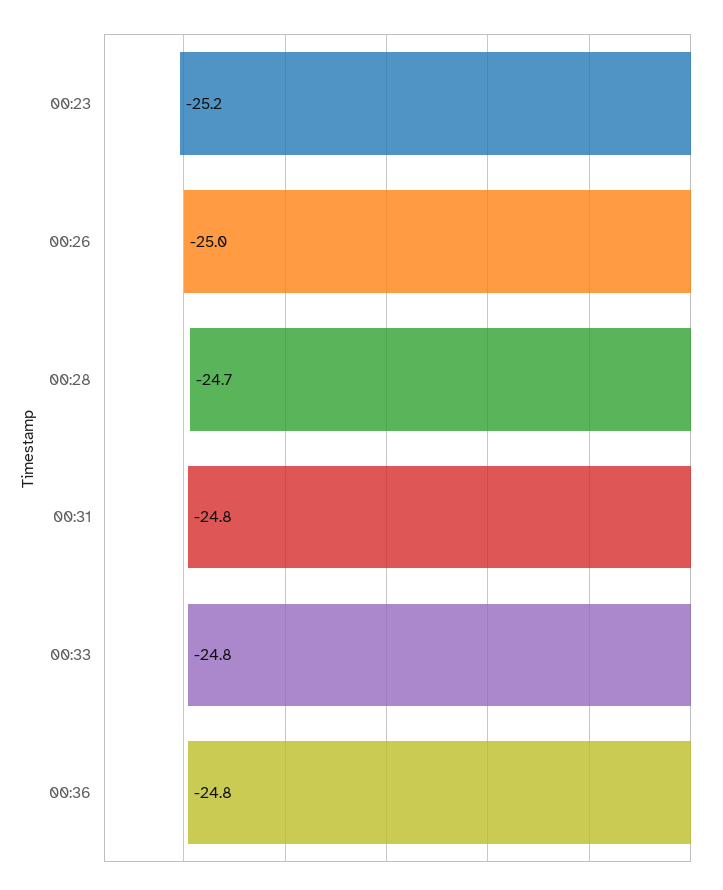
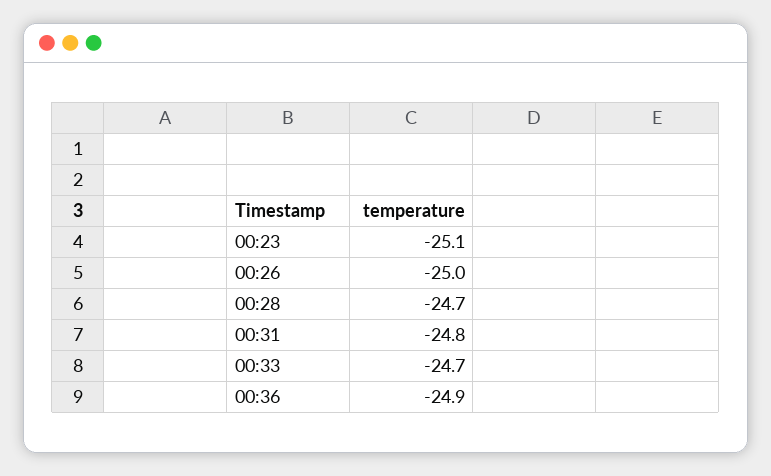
  {
-   "00:23": -25.2,
+   "00:23": -25.1,
    "00:26": -25,
    "00:28": -24.7,
    "00:31": -24.8,
-   "00:33": -24.8,
+   "00:33": -24.7,
-   "00:36": -24.8
+   "00:36": -24.9
  }

